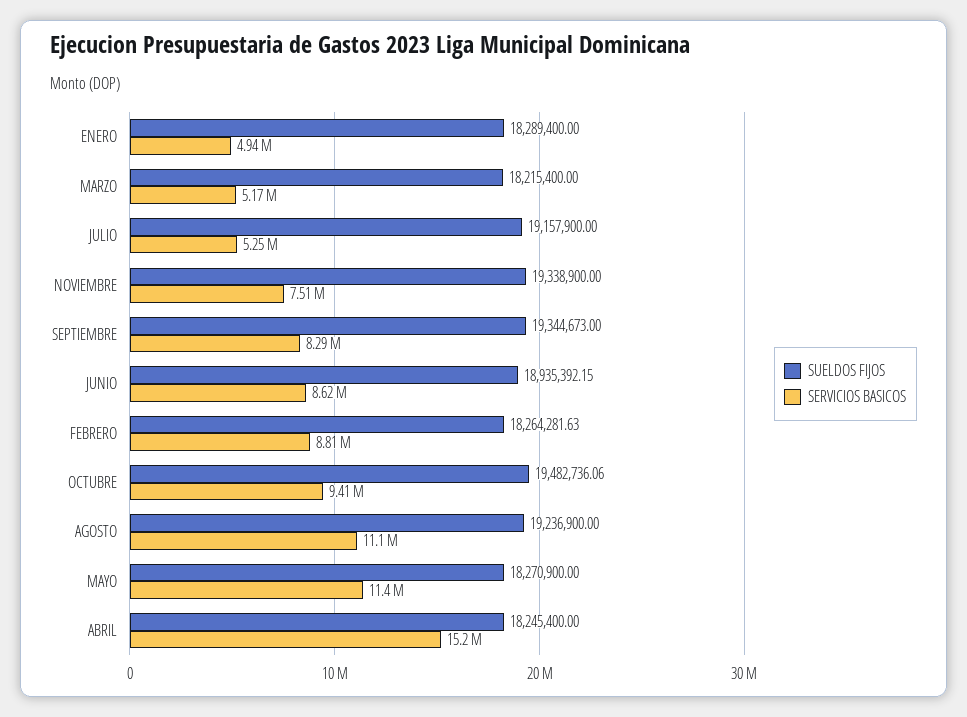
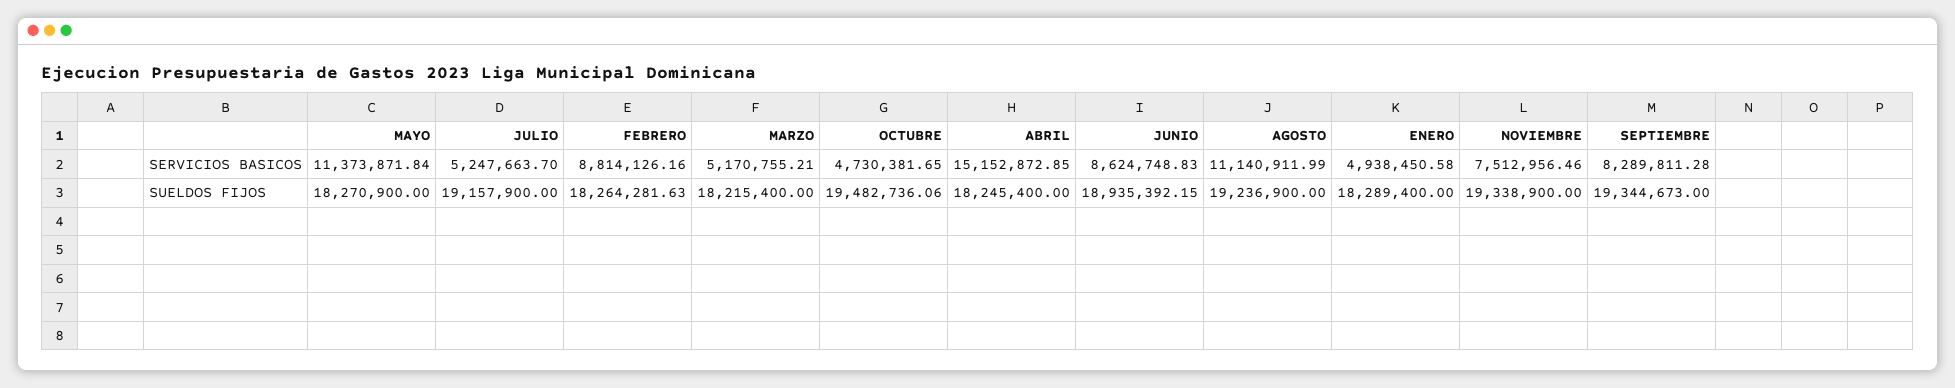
  {
    "SUELDOS FIJOS": {
      "ENERO": 18289400,
      "MARZO": 18215400,
      "JULIO": 19157900,
      "NOVIEMBRE": 19338900,
      "SEPTIEMBRE": 19344673,
      "JUNIO": 18935392.15,
      "FEBRERO": 18264281.63,
      "OCTUBRE": 19482736.06,
      "AGOSTO": 19236900,
      "MAYO": 18270900,
      "ABRIL": 18245400
    },
    "SERVICIOS BASICOS": {
      "ENERO": 4938450.58,
      "MARZO": 5170755.21,
      "JULIO": 5247663.7,
      "NOVIEMBRE": 7512956.46,
      "SEPTIEMBRE": 8289811.28,
      "JUNIO": 8624748.83,
      "FEBRERO": 8814126.16,
-     "OCTUBRE": 9410000,
+     "OCTUBRE": 4730381.65,
      "AGOSTO": 11140911.99,
      "MAYO": 11373871.84,
      "ABRIL": 15152872.85
    }
  }

